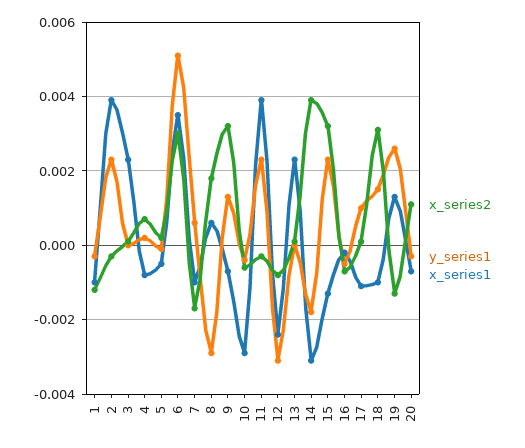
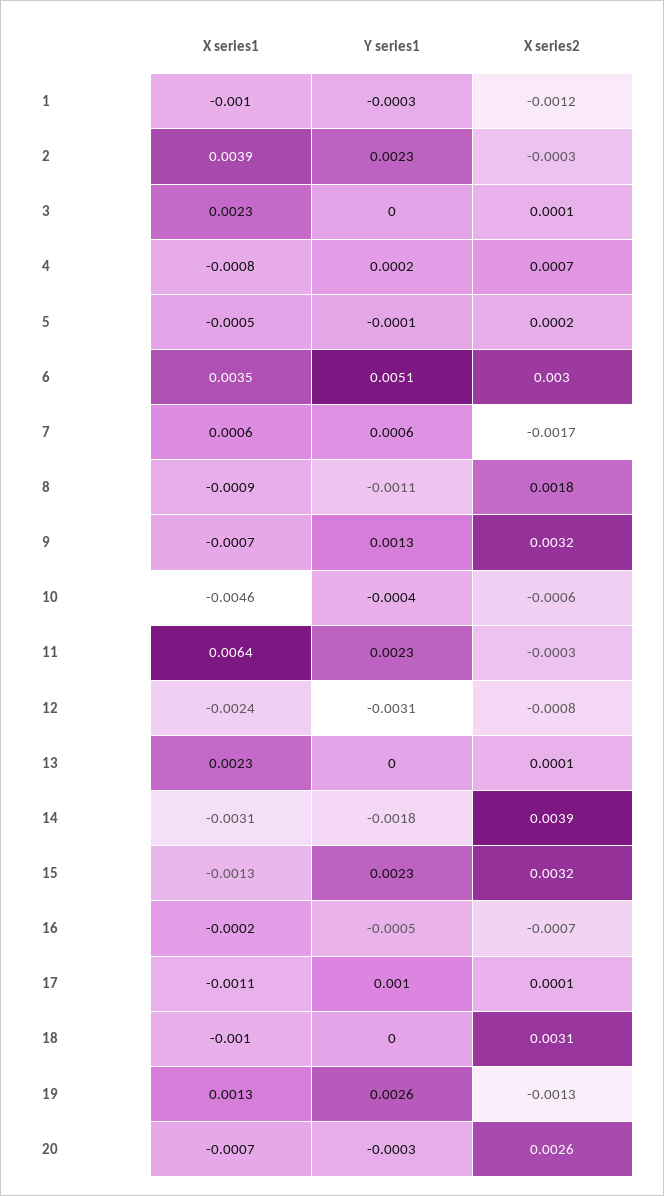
  {
    "x_series2": {
      "1": -0.0012,
      "2": -0.0003,
      "3": 0.0001,
      "4": 0.0007,
      "5": 0.0002,
      "6": 0.003,
      "7": -0.0017,
      "8": 0.0018,
      "9": 0.0032,
      "10": -0.0006,
      "11": -0.0003,
      "12": -0.0008,
      "13": 0.0001,
      "14": 0.0039,
      "15": 0.0032,
      "16": -0.0007,
      "17": 0.0001,
      "18": 0.0031,
      "19": -0.0013,
-     "20": 0.001
+     "20": 0.0026
    },
    "y_series1": {
      "1": -0.0003,
      "2": 0.0023,
      "3": 0,
      "4": 0.0002,
      "5": -0.0001,
      "6": 0.0051,
      "7": 0.0006,
-     "8": -0.003,
+     "8": -0.0011,
      "9": 0.0013,
      "10": -0.0004,
      "11": 0.0023,
      "12": -0.0031,
      "13": 0,
      "14": -0.0018,
      "15": 0.0023,
      "16": -0.0005,
      "17": 0.001,
-     "18": 0.0015,
+     "18": 0,
      "19": 0.0026,
      "20": -0.0003
    },
    "x_series1": {
      "1": -0.001,
      "2": 0.0039,
      "3": 0.0023,
      "4": -0.0008,
      "5": -0.0005,
      "6": 0.0035,
-     "7": -0.001,
+     "7": 0.0006,
-     "8": 0.0005,
+     "8": -0.0009,
      "9": -0.0007,
-     "10": -0.003,
+     "10": -0.0046,
-     "11": 0.004,
+     "11": 0.0064,
      "12": -0.0024,
      "13": 0.0023,
      "14": -0.0031,
      "15": -0.0013,
      "16": -0.0002,
      "17": -0.0011,
      "18": -0.001,
      "19": 0.0013,
      "20": -0.0007
    }
  }

